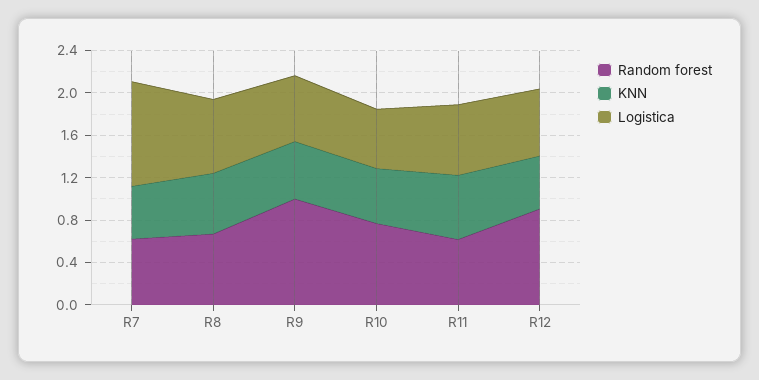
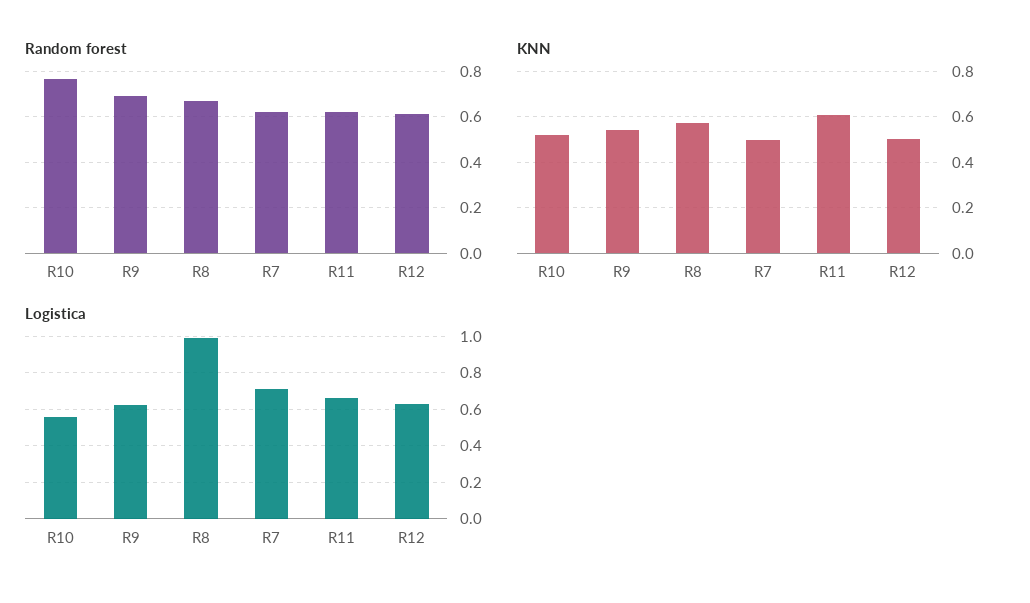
  {
    "Random forest": {
      "R7": 0.6,
      "R8": 0.65,
-     "R9": 1,
+     "R9": 0.7,
      "R10": 0.75,
      "R11": 0.6,
-     "R12": 0.9
+     "R12": 0.6
    },
    "KNN": {
      "R7": 0.5,
      "R8": 0.55,
      "R9": 0.55,
      "R10": 0.5,
      "R11": 0.6,
      "R12": 0.5
    },
    "Logistica": {
-     "R7": 1,
+     "R7": 0.7,
-     "R8": 0.7,
+     "R8": 1,
      "R9": 0.6,
      "R10": 0.55,
      "R11": 0.65,
      "R12": 0.65
    }
  }

